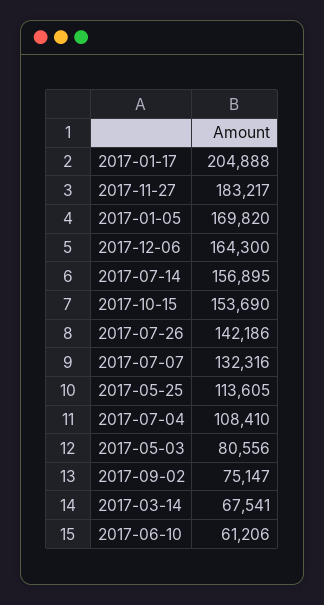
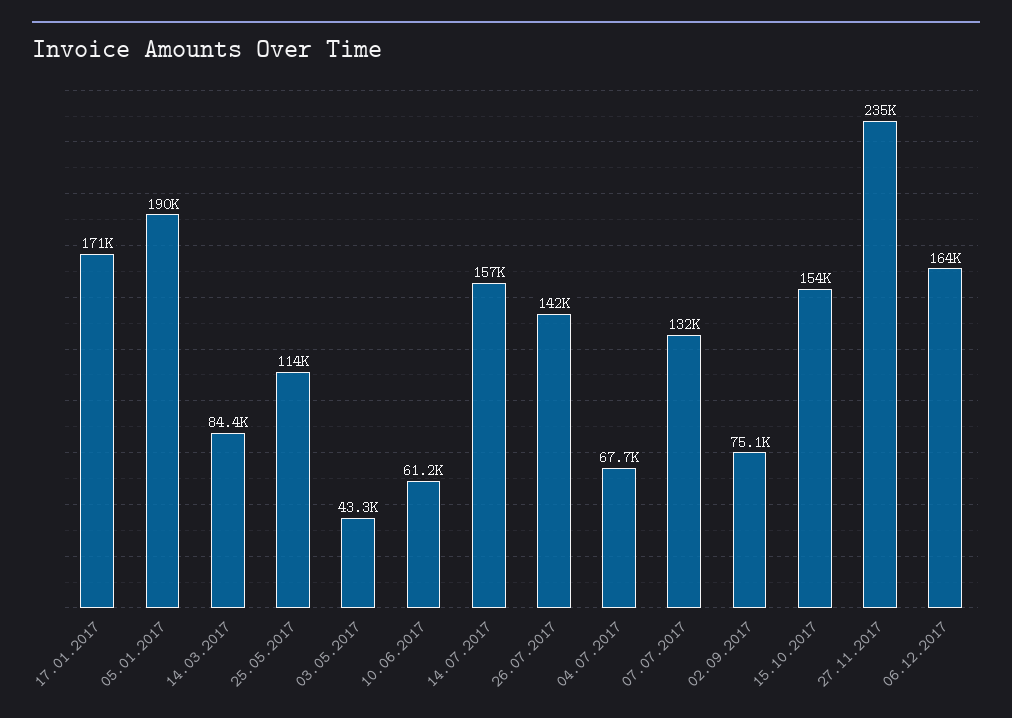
  {
-   "2017-01-17": 204888,
+   "2017-01-17": 171000,
-   "2017-11-27": 183217,
+   "2017-11-27": 235000,
-   "2017-01-05": 169820,
+   "2017-01-05": 190000,
    "2017-12-06": 164300,
    "2017-07-14": 156895,
    "2017-10-15": 153690,
    "2017-07-26": 142186,
    "2017-07-07": 132316,
    "2017-05-25": 113605,
-   "2017-07-04": 108410,
+   "2017-07-04": 67700,
-   "2017-05-03": 80556,
+   "2017-05-03": 43300,
    "2017-09-02": 75147,
-   "2017-03-14": 67541,
+   "2017-03-14": 84400,
    "2017-06-10": 61206
  }

